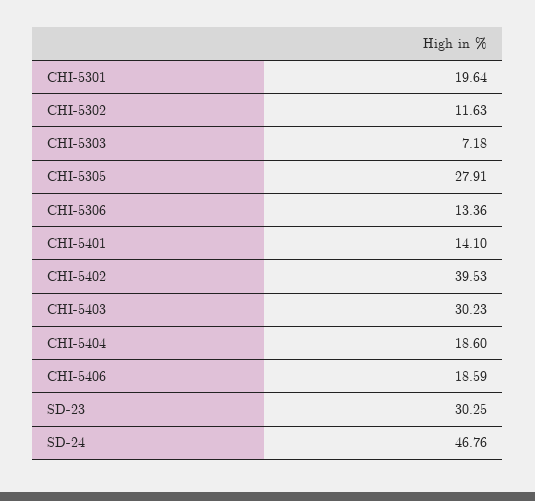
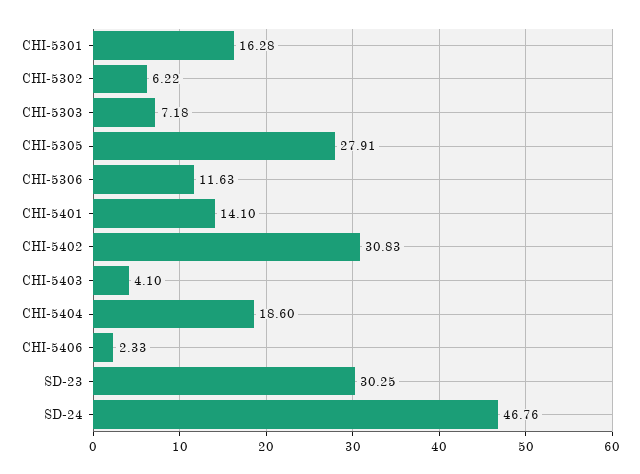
  {
-   "CHI-5301": 19.64,
+   "CHI-5301": 16.28,
-   "CHI-5302": 11.63,
+   "CHI-5302": 6.22,
    "CHI-5303": 7.18,
    "CHI-5305": 27.91,
-   "CHI-5306": 13.36,
+   "CHI-5306": 11.63,
    "CHI-5401": 14.1,
-   "CHI-5402": 39.53,
+   "CHI-5402": 30.83,
-   "CHI-5403": 30.23,
+   "CHI-5403": 4.1,
    "CHI-5404": 18.6,
-   "CHI-5406": 18.59,
+   "CHI-5406": 2.33,
    "SD-23": 30.25,
    "SD-24": 46.76
  }

